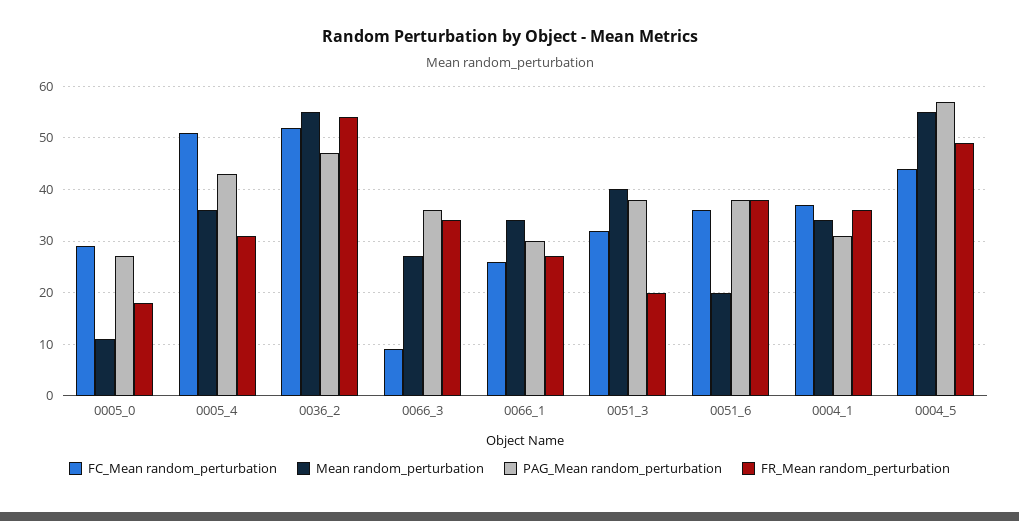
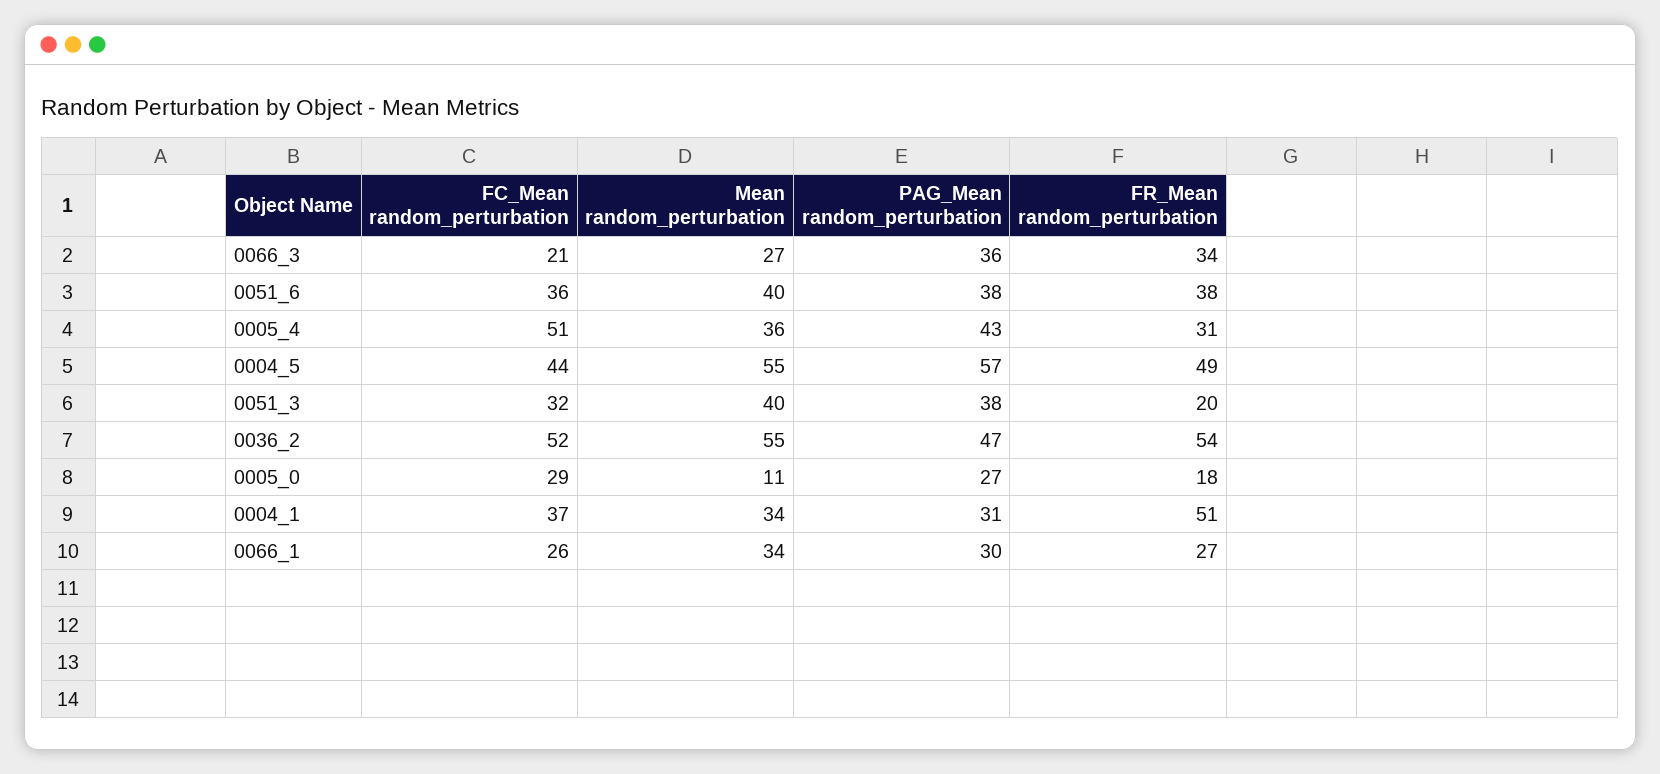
  {
    "FC_Mean random_perturbation": {
      "0005_0": 29,
      "0005_4": 51,
      "0036_2": 52,
-     "0066_3": 10,
+     "0066_3": 21,
      "0066_1": 26,
      "0051_3": 32,
      "0051_6": 36,
      "0004_1": 37,
      "0004_5": 44
    },
    "Mean random_perturbation": {
      "0005_0": 11,
      "0005_4": 36,
      "0036_2": 55,
      "0066_3": 27,
      "0066_1": 34,
      "0051_3": 40,
-     "0051_6": 20,
+     "0051_6": 40,
      "0004_1": 34,
      "0004_5": 55
    },
    "PAG_Mean random_perturbation": {
      "0005_0": 27,
      "0005_4": 43,
      "0036_2": 47,
      "0066_3": 36,
      "0066_1": 30,
      "0051_3": 38,
      "0051_6": 38,
      "0004_1": 31,
      "0004_5": 57
    },
    "FR_Mean random_perturbation": {
      "0005_0": 18,
      "0005_4": 31,
      "0036_2": 54,
      "0066_3": 34,
      "0066_1": 27,
      "0051_3": 20,
      "0051_6": 38,
-     "0004_1": 35,
+     "0004_1": 51,
      "0004_5": 49
    }
  }

